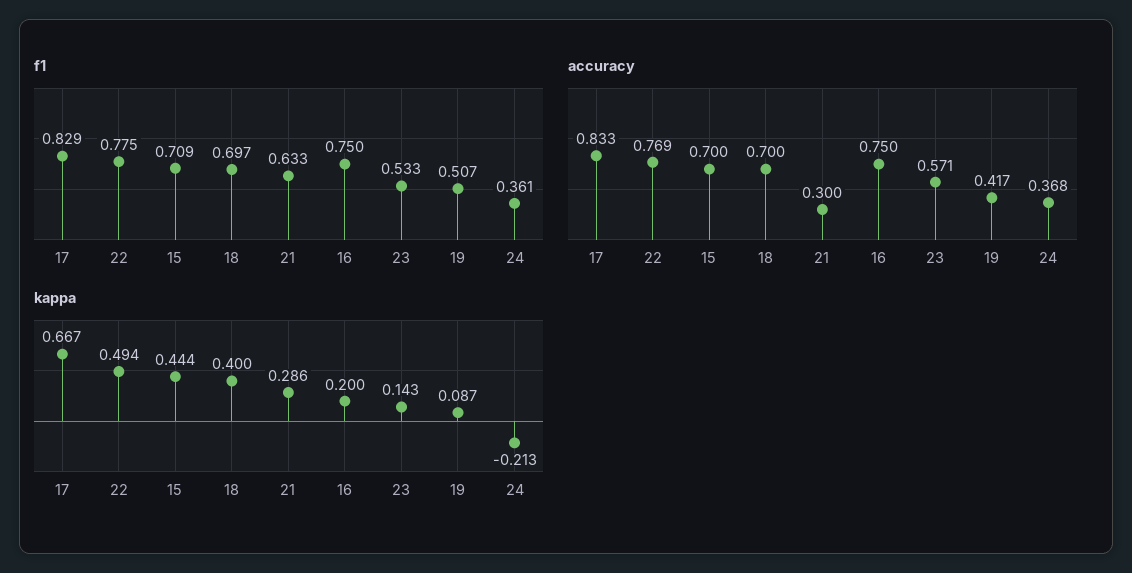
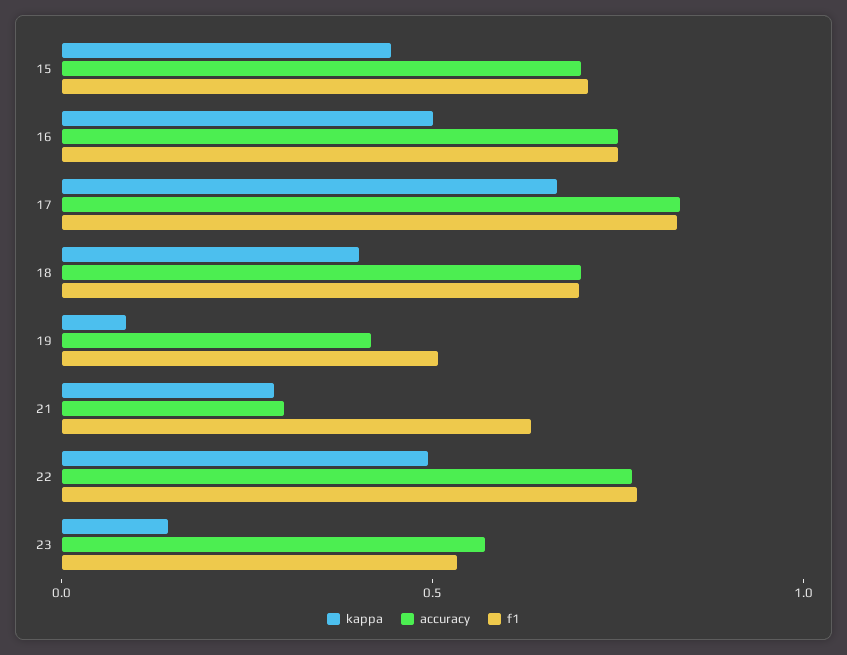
  {
    "f1": {
      "17": 0.829,
      "22": 0.775,
      "15": 0.709,
      "18": 0.697,
      "21": 0.633,
      "16": 0.75,
      "23": 0.533,
-     "19": 0.507,
+     "19": 0.507
-     "24": 0.361
    },
    "accuracy": {
      "17": 0.833,
      "22": 0.769,
      "15": 0.7,
      "18": 0.7,
      "21": 0.3,
      "16": 0.75,
      "23": 0.571,
-     "19": 0.417,
+     "19": 0.417
-     "24": 0.368
    },
    "kappa": {
      "17": 0.667,
      "22": 0.494,
      "15": 0.444,
      "18": 0.4,
      "21": 0.286,
-     "16": 0.2,
+     "16": 0.5,
      "23": 0.143,
-     "19": 0.087,
+     "19": 0.087
-     "24": -0.213
    }
  }

